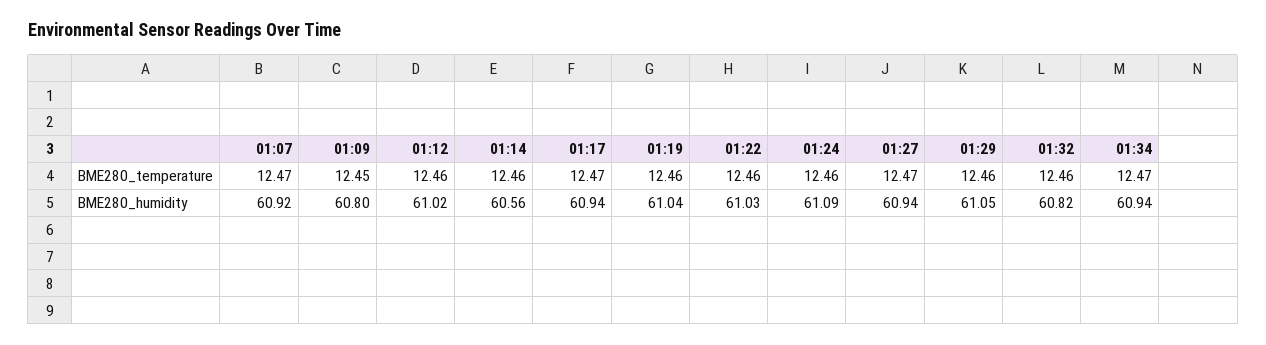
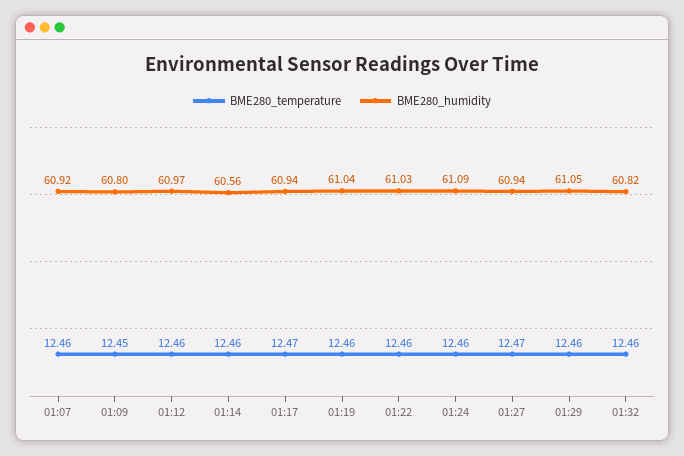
  {
    "BME280_temperature": {
-     "01:07": 12.47,
+     "01:07": 12.46,
      "01:09": 12.45,
      "01:12": 12.46,
      "01:14": 12.46,
      "01:17": 12.47,
      "01:19": 12.46,
      "01:22": 12.46,
      "01:24": 12.46,
      "01:27": 12.47,
      "01:29": 12.46,
-     "01:32": 12.46,
+     "01:32": 12.46
-     "01:34": 12.47
    },
    "BME280_humidity": {
      "01:07": 60.92,
      "01:09": 60.8,
-     "01:12": 61.02,
+     "01:12": 60.97,
      "01:14": 60.56,
      "01:17": 60.94,
      "01:19": 61.04,
      "01:22": 61.03,
      "01:24": 61.09,
      "01:27": 60.94,
      "01:29": 61.05,
-     "01:32": 60.82,
+     "01:32": 60.82
-     "01:34": 60.94
    }
  }

